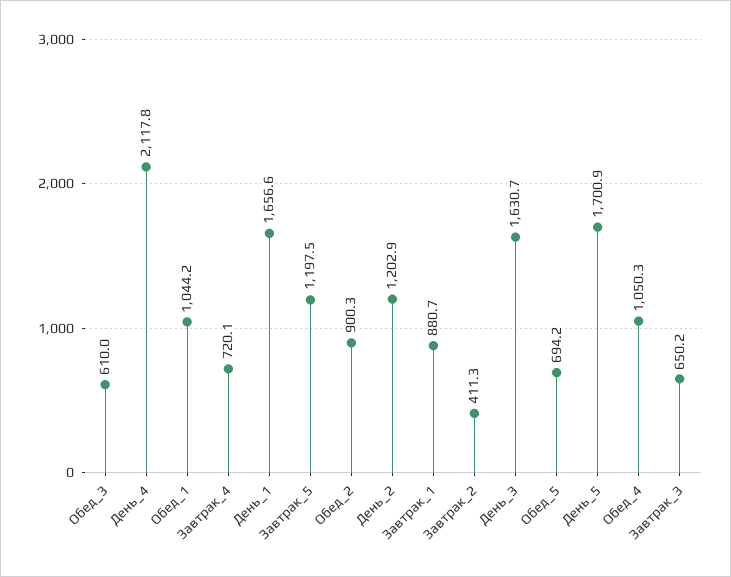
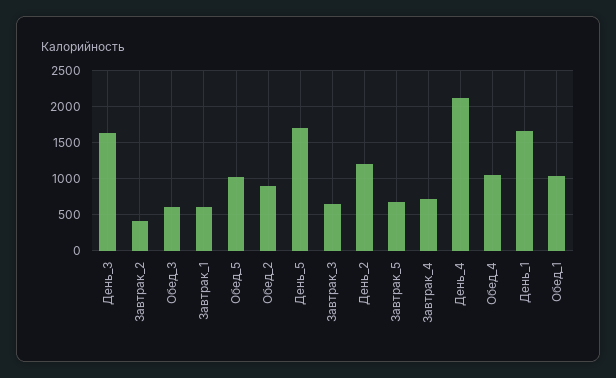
  {
    "Обед_3": 610,
    "День_4": 2117.8,
    "Обед_1": 1044.2,
    "Завтрак_4": 720.1,
    "День_1": 1656.6,
-   "Завтрак_5": 1197.5,
+   "Завтрак_5": 700,
    "Обед_2": 900.3,
    "День_2": 1202.9,
-   "Завтрак_1": 880.7,
+   "Завтрак_1": 600,
    "Завтрак_2": 411.3,
    "День_3": 1630.7,
-   "Обед_5": 694.2,
+   "Обед_5": 1000,
    "День_5": 1700.9,
    "Обед_4": 1050.3,
    "Завтрак_3": 650.2
  }

